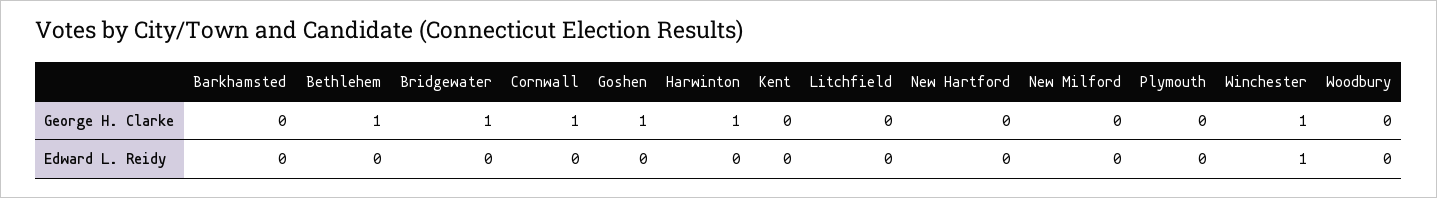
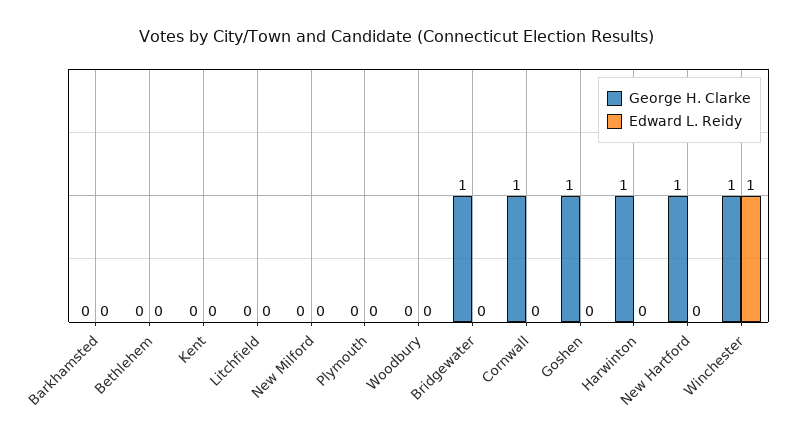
  {
    "George H. Clarke": {
      "Barkhamsted": 0,
-     "Bethlehem": 1,
+     "Bethlehem": 0,
      "Bridgewater": 1,
      "Cornwall": 1,
      "Goshen": 1,
      "Harwinton": 1,
      "Kent": 0,
      "Litchfield": 0,
-     "New Hartford": 0,
+     "New Hartford": 1,
      "New Milford": 0,
      "Plymouth": 0,
      "Winchester": 1,
      "Woodbury": 0
    },
    "Edward L. Reidy": {
      "Barkhamsted": 0,
      "Bethlehem": 0,
      "Bridgewater": 0,
      "Cornwall": 0,
      "Goshen": 0,
      "Harwinton": 0,
      "Kent": 0,
      "Litchfield": 0,
      "New Hartford": 0,
      "New Milford": 0,
      "Plymouth": 0,
      "Winchester": 1,
      "Woodbury": 0
    }
  }

